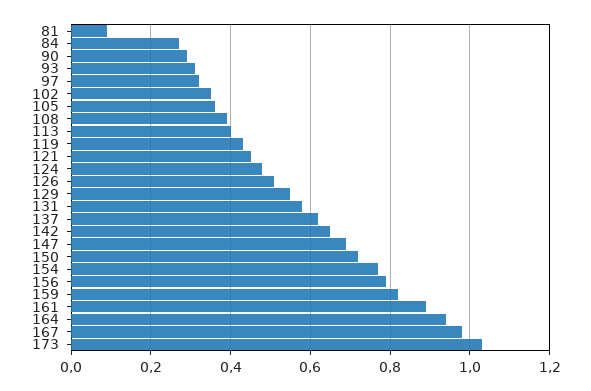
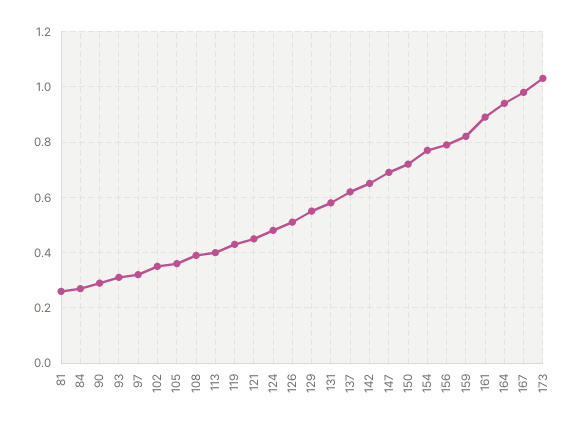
  {
-   "81": 0.1,
+   "81": 0.25,
    "84": 0.25,
    "90": 0.3,
    "93": 0.3,
    "97": 0.3,
    "102": 0.35,
    "105": 0.35,
    "108": 0.4,
    "113": 0.4,
    "119": 0.45,
    "121": 0.45,
    "124": 0.5,
    "126": 0.5,
    "129": 0.55,
    "131": 0.6,
    "137": 0.6,
    "142": 0.65,
    "147": 0.7,
    "150": 0.7,
    "154": 0.75,
    "156": 0.8,
    "159": 0.8,
    "161": 0.9,
    "164": 0.95,
    "167": 1,
    "173": 1.05
  }

